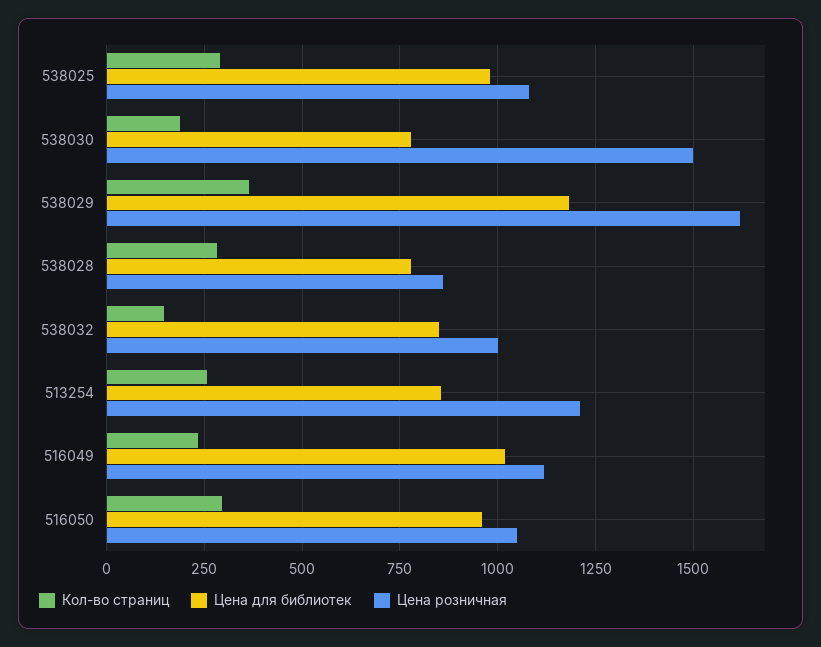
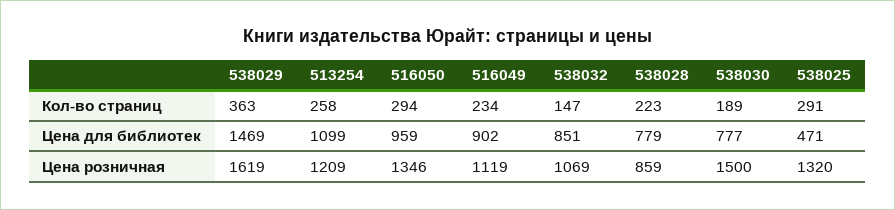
  {
    "Кол-во страниц": {
      "538025": 291,
      "538030": 189,
      "538029": 363,
-     "538028": 275,
+     "538028": 223,
      "538032": 147,
      "513254": 258,
      "516049": 234,
      "516050": 294
    },
    "Цена для библиотек": {
-     "538025": 975,
+     "538025": 471,
      "538030": 777,
-     "538029": 1175,
+     "538029": 1469,
      "538028": 779,
      "538032": 851,
-     "513254": 850,
+     "513254": 1099,
-     "516049": 1025,
+     "516049": 902,
      "516050": 959
    },
    "Цена розничная": {
-     "538025": 1075,
+     "538025": 1320,
      "538030": 1500,
      "538029": 1619,
      "538028": 859,
-     "538032": 1000,
+     "538032": 1069,
      "513254": 1209,
      "516049": 1119,
-     "516050": 1050
+     "516050": 1346
    }
  }

